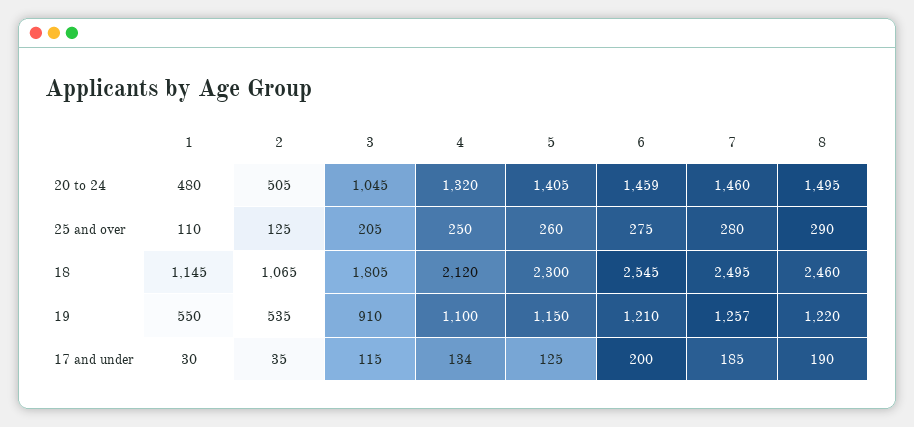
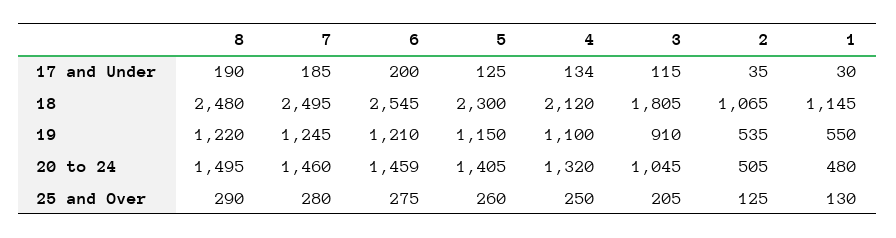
  {
    "1": {
      "20 to 24": 480,
-     "25 and over": 110,
+     "25 and over": 130,
      "18": 1145,
      "19": 550,
      "17 and under": 30
    },
    "2": {
      "20 to 24": 505,
      "25 and over": 125,
      "18": 1065,
      "19": 535,
      "17 and under": 35
    },
    "3": {
      "20 to 24": 1045,
      "25 and over": 205,
      "18": 1805,
      "19": 910,
      "17 and under": 115
    },
    "4": {
      "20 to 24": 1320,
      "25 and over": 250,
      "18": 2120,
      "19": 1100,
      "17 and under": 134
    },
    "5": {
      "20 to 24": 1405,
      "25 and over": 260,
      "18": 2300,
      "19": 1150,
      "17 and under": 125
    },
    "6": {
      "20 to 24": 1459,
      "25 and over": 275,
      "18": 2545,
      "19": 1210,
      "17 and under": 200
    },
    "7": {
      "20 to 24": 1460,
      "25 and over": 280,
      "18": 2495,
-     "19": 1257,
+     "19": 1245,
      "17 and under": 185
    },
    "8": {
      "20 to 24": 1495,
      "25 and over": 290,
-     "18": 2460,
+     "18": 2480,
      "19": 1220,
      "17 and under": 190
    }
  }

